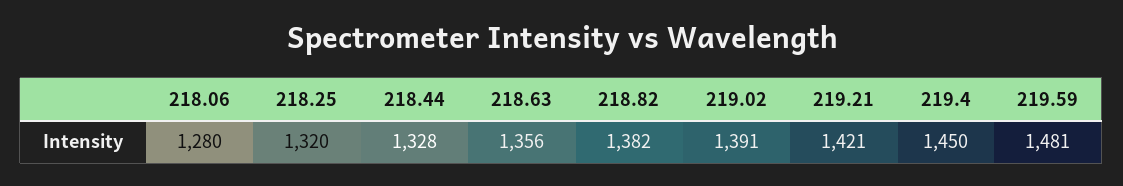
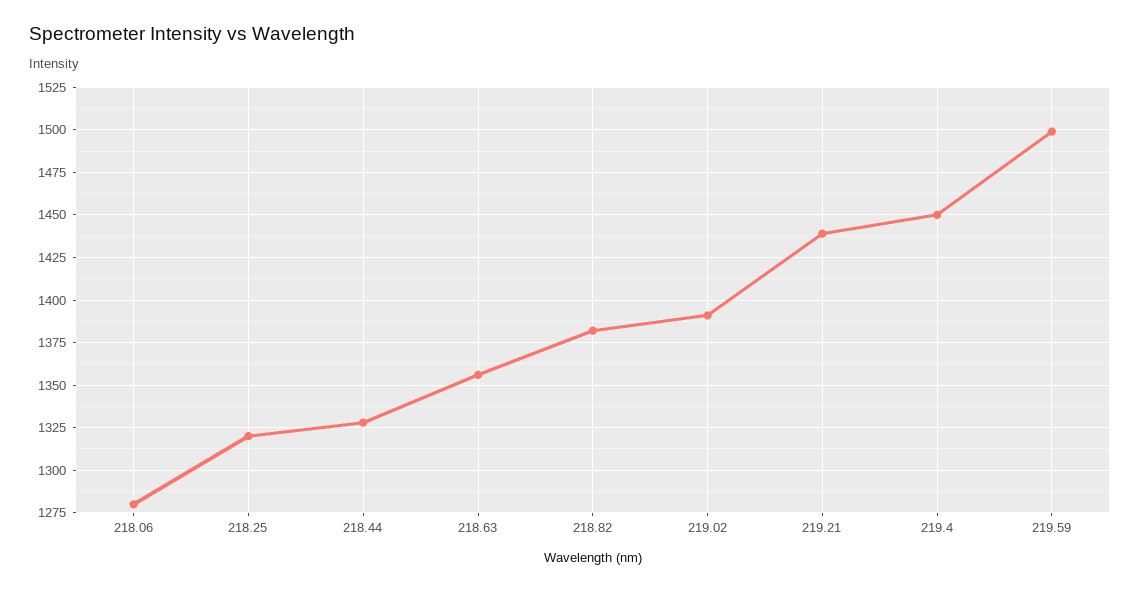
  {
    "218.06": 1280,
    "218.25": 1320,
    "218.44": 1328,
    "218.63": 1356,
    "218.82": 1382,
    "219.02": 1391,
-   "219.21": 1421,
+   "219.21": 1440,
    "219.4": 1450,
-   "219.59": 1481
+   "219.59": 1500
  }

